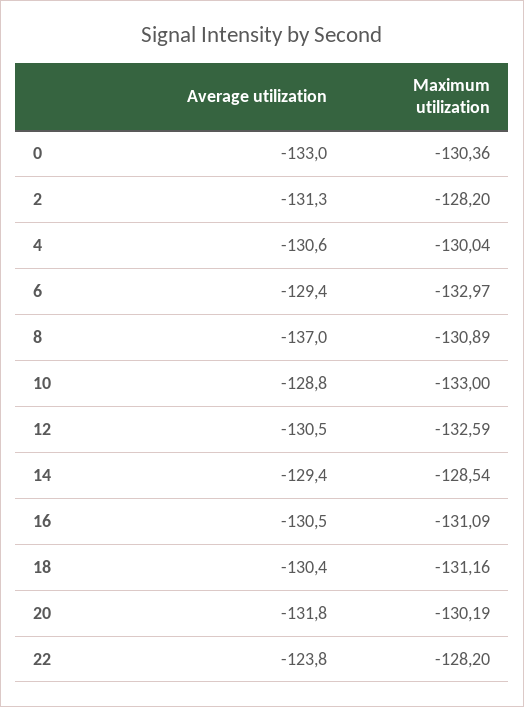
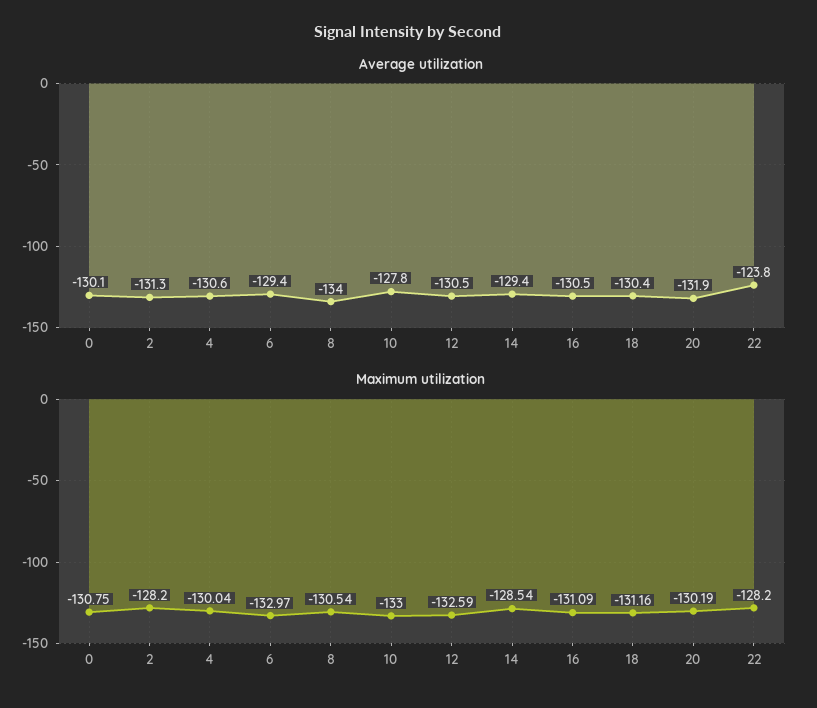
  {
    "Average utilization": {
-     "0": -133,
+     "0": -130.1,
      "2": -131.3,
      "4": -130.6,
      "6": -129.4,
-     "8": -137,
+     "8": -134,
-     "10": -128.8,
+     "10": -127.8,
      "12": -130.5,
      "14": -129.4,
      "16": -130.5,
      "18": -130.4,
-     "20": -131.8,
+     "20": -131.9,
      "22": -123.8
    },
    "Maximum utilization": {
-     "0": -130.36,
+     "0": -130.75,
      "2": -128.2,
      "4": -130.04,
      "6": -132.97,
-     "8": -130.89,
+     "8": -130.54,
      "10": -133,
      "12": -132.59,
      "14": -128.54,
      "16": -131.09,
      "18": -131.16,
      "20": -130.19,
      "22": -128.2
    }
  }

